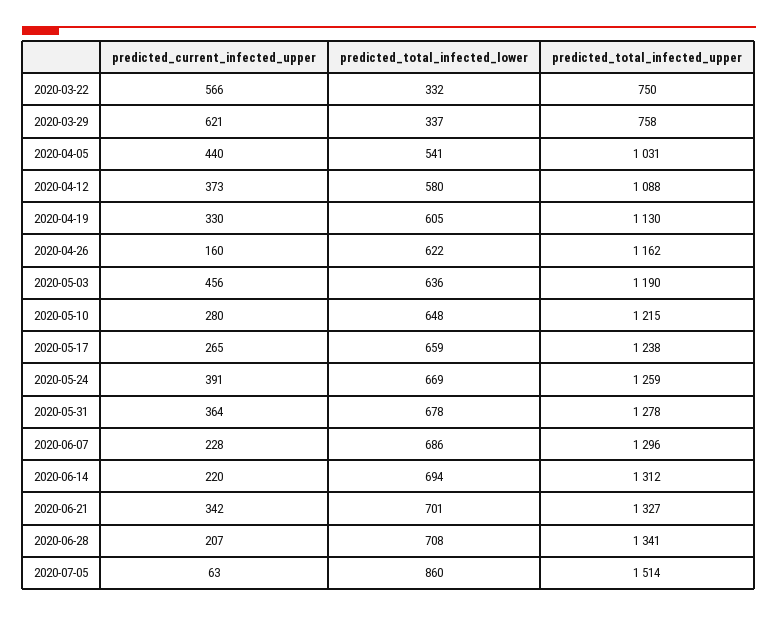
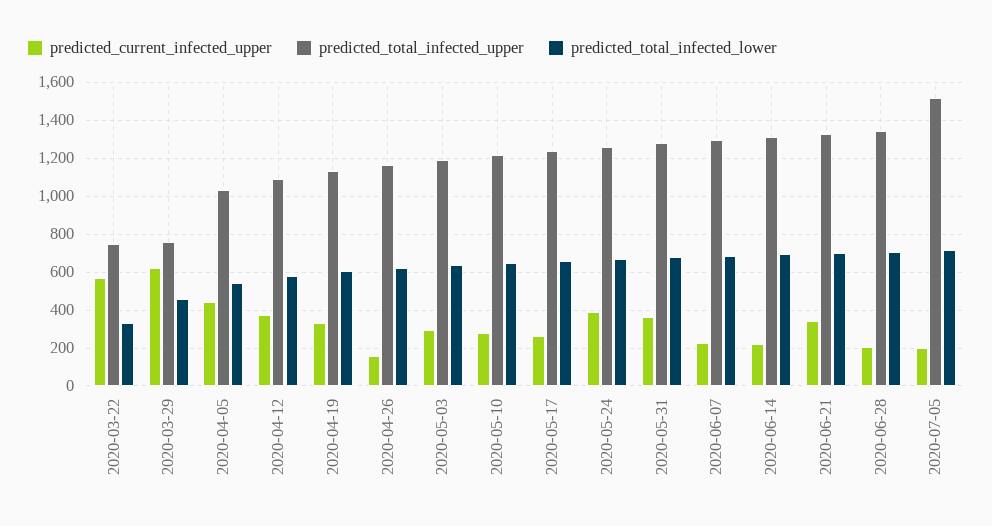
  {
    "predicted_current_infected_upper": {
      "2020-03-22": 566,
      "2020-03-29": 621,
      "2020-04-05": 440,
      "2020-04-12": 373,
      "2020-04-19": 330,
      "2020-04-26": 160,
-     "2020-05-03": 456,
+     "2020-05-03": 300,
      "2020-05-10": 280,
      "2020-05-17": 265,
      "2020-05-24": 391,
      "2020-05-31": 364,
      "2020-06-07": 228,
      "2020-06-14": 220,
      "2020-06-21": 342,
      "2020-06-28": 207,
-     "2020-07-05": 63
+     "2020-07-05": 200
    },
    "predicted_total_infected_lower": {
      "2020-03-22": 332,
-     "2020-03-29": 337,
+     "2020-03-29": 450,
      "2020-04-05": 541,
      "2020-04-12": 580,
      "2020-04-19": 605,
      "2020-04-26": 622,
      "2020-05-03": 636,
      "2020-05-10": 648,
      "2020-05-17": 659,
      "2020-05-24": 669,
      "2020-05-31": 678,
      "2020-06-07": 686,
      "2020-06-14": 694,
      "2020-06-21": 701,
      "2020-06-28": 708,
-     "2020-07-05": 860
+     "2020-07-05": 700
    },
    "predicted_total_infected_upper": {
      "2020-03-22": 750,
      "2020-03-29": 758,
      "2020-04-05": 1031,
      "2020-04-12": 1088,
      "2020-04-19": 1130,
      "2020-04-26": 1162,
      "2020-05-03": 1190,
      "2020-05-10": 1215,
      "2020-05-17": 1238,
      "2020-05-24": 1259,
      "2020-05-31": 1278,
      "2020-06-07": 1296,
      "2020-06-14": 1312,
      "2020-06-21": 1327,
      "2020-06-28": 1341,
      "2020-07-05": 1514
    }
  }

